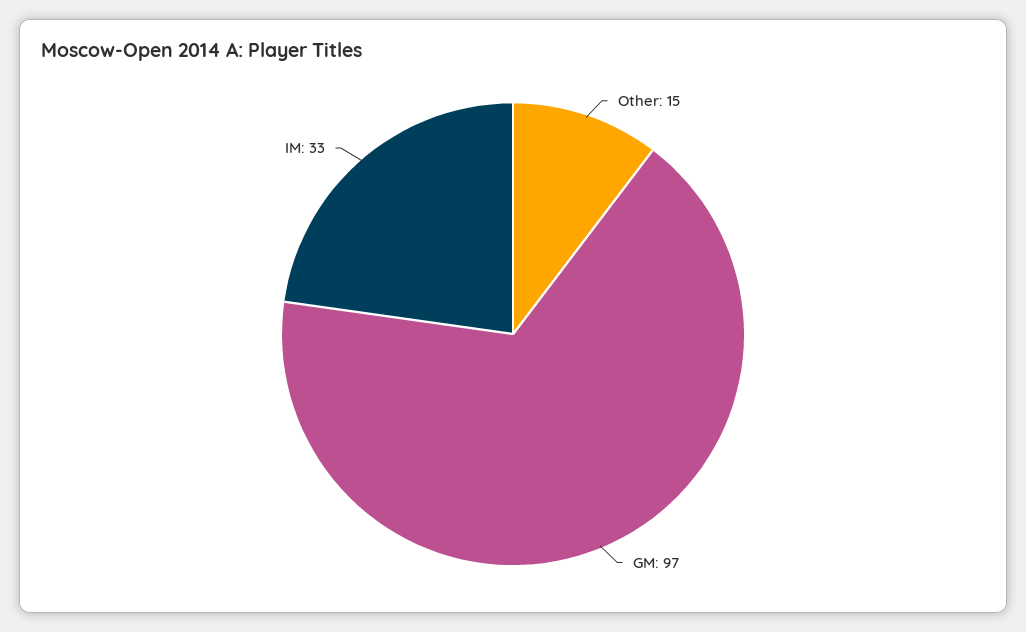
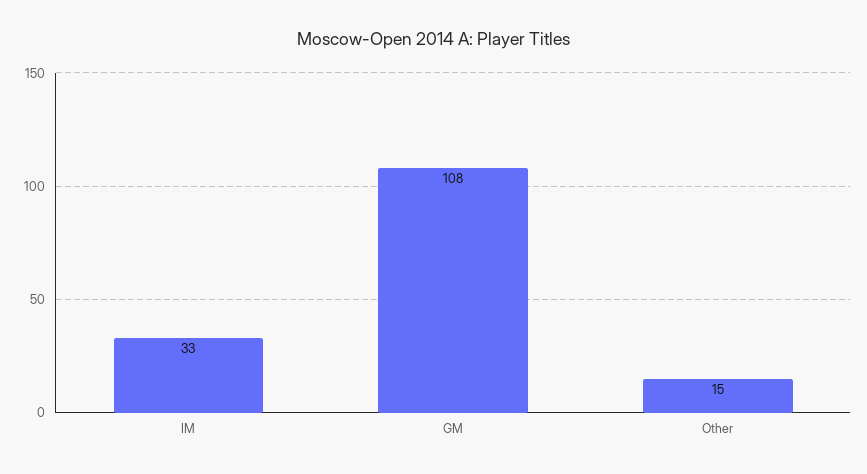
  {
    "Other": 15,
-   "GM": 97,
+   "GM": 108,
    "IM": 33
  }

